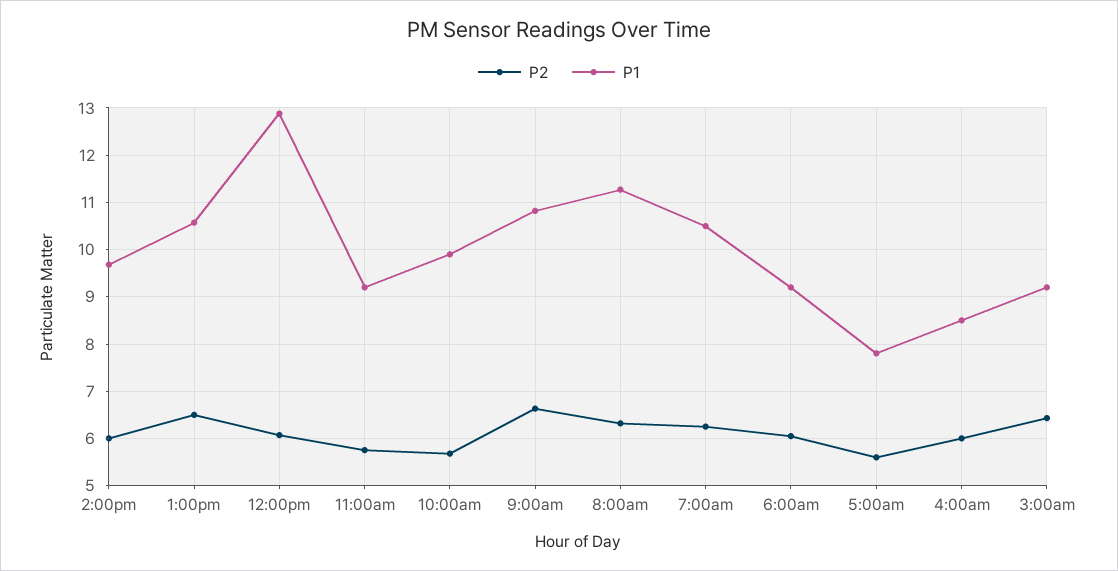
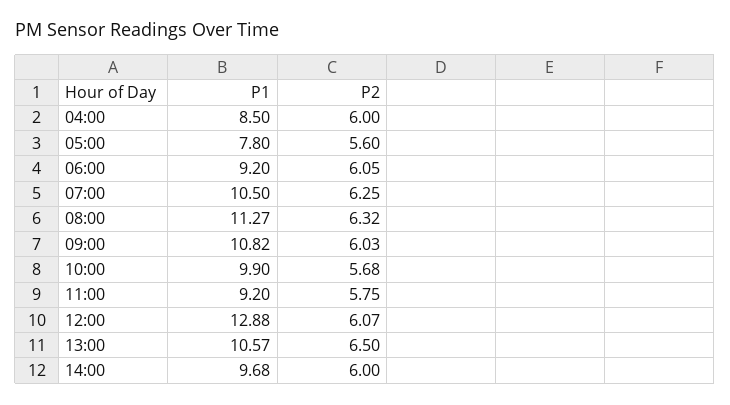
  {
    "P2": {
      "2:00pm": 6,
      "1:00pm": 6.5,
      "12:00pm": 6.07,
      "11:00am": 5.75,
      "10:00am": 5.68,
-     "9:00am": 6.6,
+     "9:00am": 6.03,
      "8:00am": 6.32,
      "7:00am": 6.25,
      "6:00am": 6.05,
      "5:00am": 5.6,
-     "4:00am": 6,
+     "4:00am": 6
-     "3:00am": 6.4
    },
    "P1": {
      "2:00pm": 9.68,
      "1:00pm": 10.57,
      "12:00pm": 12.88,
      "11:00am": 9.2,
      "10:00am": 9.9,
      "9:00am": 10.82,
      "8:00am": 11.27,
      "7:00am": 10.5,
      "6:00am": 9.2,
      "5:00am": 7.8,
-     "4:00am": 8.5,
+     "4:00am": 8.5
-     "3:00am": 9.2
    }
  }

